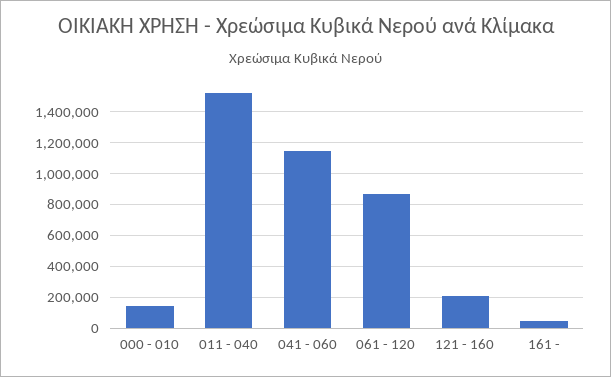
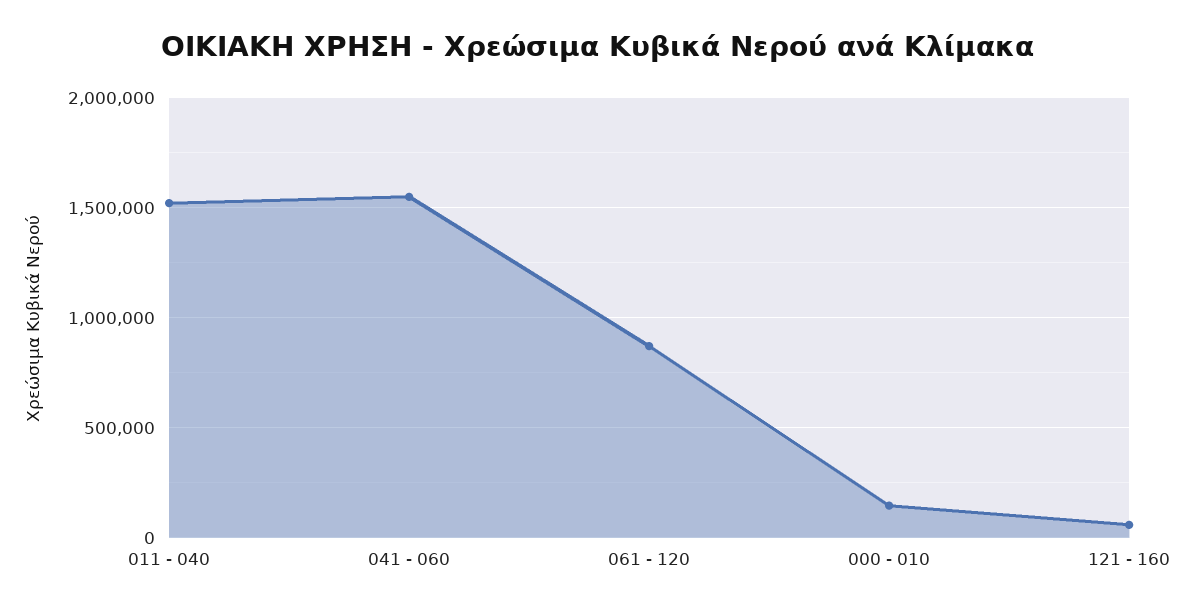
  {
    "000 - 010": 150000,
    "011 - 040": 1500000,
-   "041 - 060": 1150000,
+   "041 - 060": 1550000,
    "061 - 120": 850000,
-   "121 - 160": 200000,
+   "121 - 160": 50000
-   "161 -": 50000
  }

